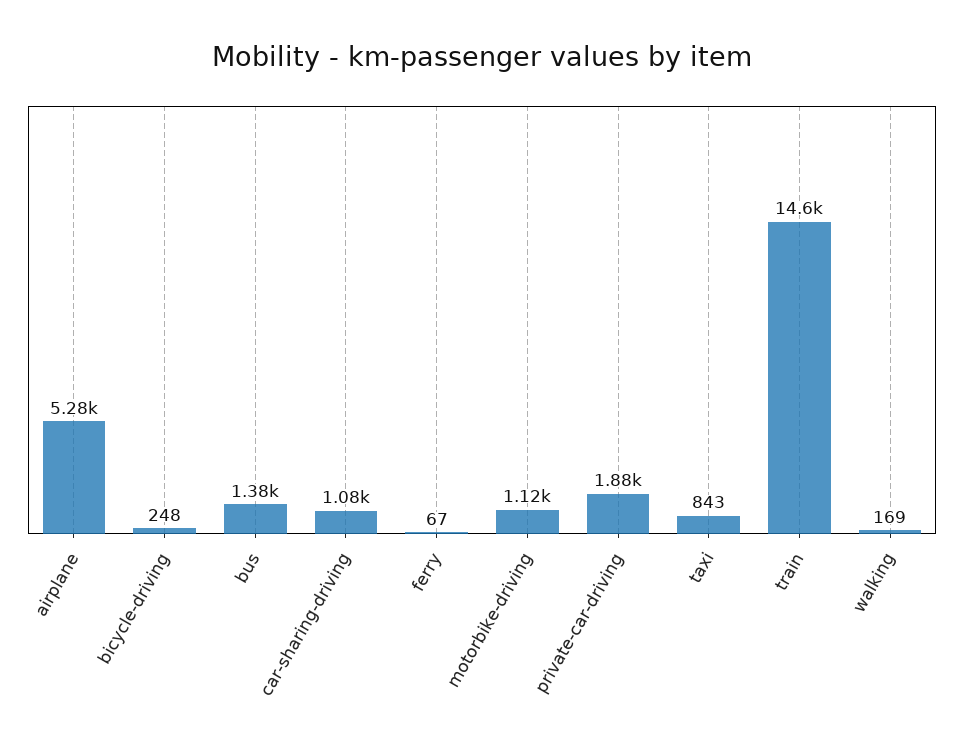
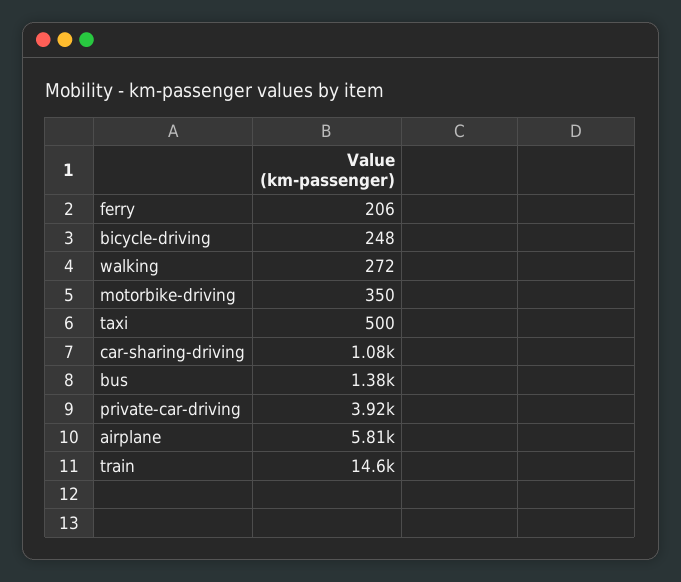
  {
-   "airplane": 5280,
+   "airplane": 5810,
    "bicycle-driving": 248,
    "bus": 1380,
    "car-sharing-driving": 1080,
-   "ferry": 67,
+   "ferry": 206,
-   "motorbike-driving": 1120,
+   "motorbike-driving": 350,
-   "private-car-driving": 1880,
+   "private-car-driving": 3920,
-   "taxi": 843,
+   "taxi": 500,
    "train": 14600,
-   "walking": 169
+   "walking": 272
  }

